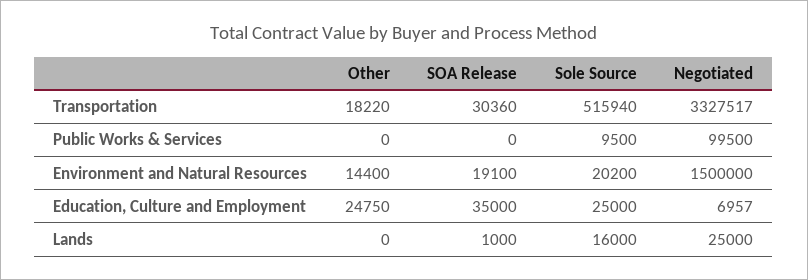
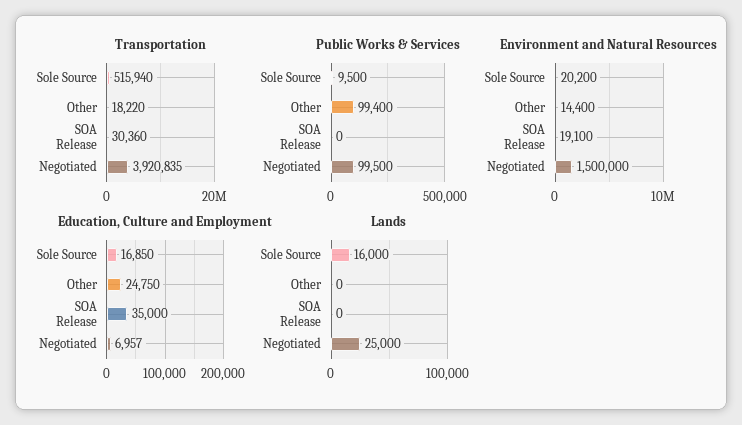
  {
    "Transportation": {
      "Other": 18220,
      "SOA Release": 30360,
      "Sole Source": 515940,
-     "Negotiated": 3327517
+     "Negotiated": 3920835
    },
    "Public Works & Services": {
-     "Other": 0,
+     "Other": 99400,
      "SOA Release": 0,
      "Sole Source": 9500,
      "Negotiated": 99500
    },
    "Environment and Natural Resources": {
      "Other": 14400,
      "SOA Release": 19100,
      "Sole Source": 20200,
      "Negotiated": 1500000
    },
    "Education, Culture and Employment": {
      "Other": 24750,
      "SOA Release": 35000,
-     "Sole Source": 25000,
+     "Sole Source": 16850,
      "Negotiated": 6957
    },
    "Lands": {
      "Other": 0,
-     "SOA Release": 1000,
+     "SOA Release": 0,
      "Sole Source": 16000,
      "Negotiated": 25000
    }
  }

